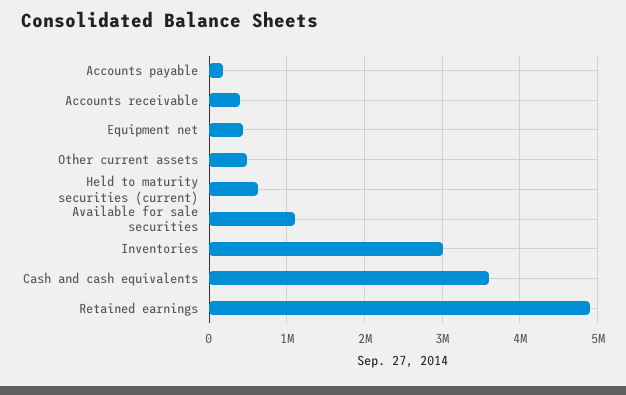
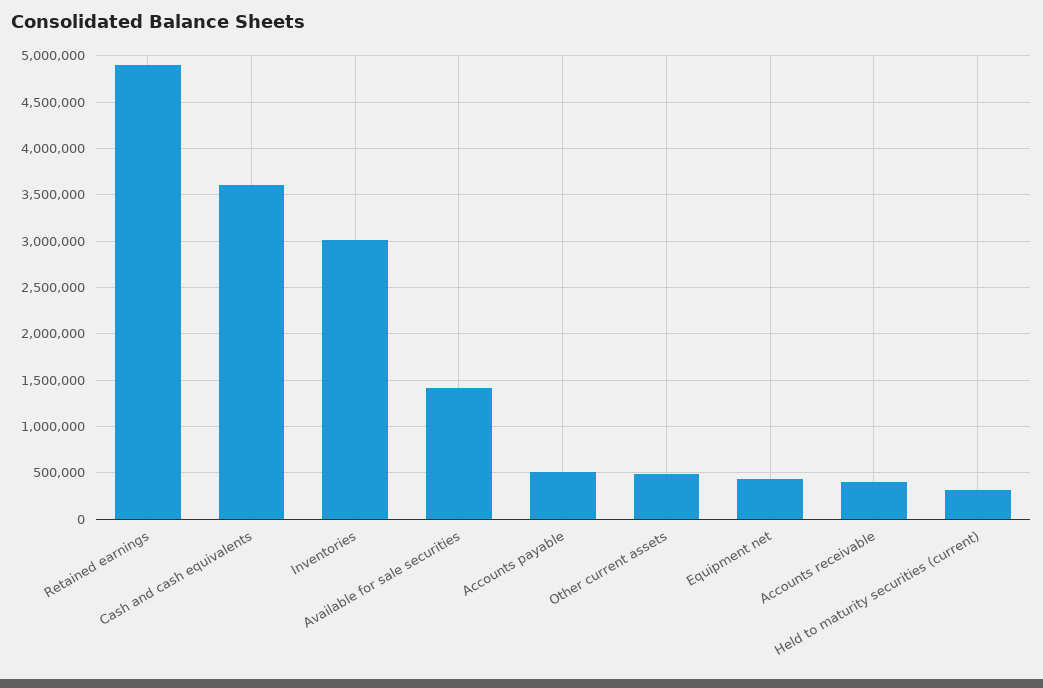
  {
-   "Accounts payable": 200000,
+   "Accounts payable": 500000,
    "Accounts receivable": 400000,
    "Equipment net": 400000,
    "Other current assets": 500000,
-   "Held to maturity securities (current)": 600000,
+   "Held to maturity securities (current)": 300000,
-   "Available for sale securities": 1100000,
+   "Available for sale securities": 1400000,
    "Inventories": 3000000,
    "Cash and cash equivalents": 3600000,
    "Retained earnings": 4900000
  }

